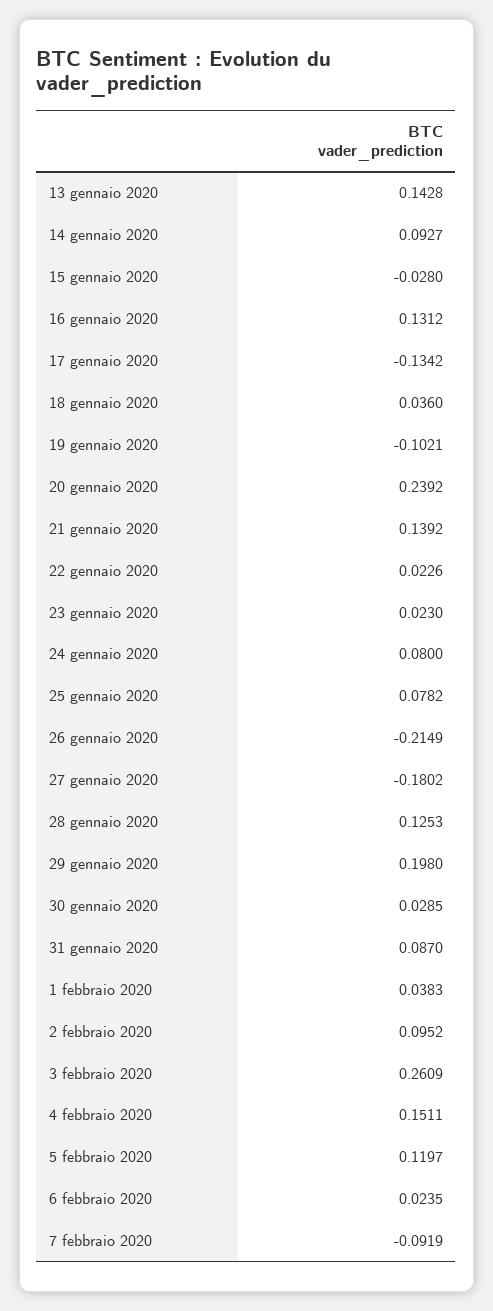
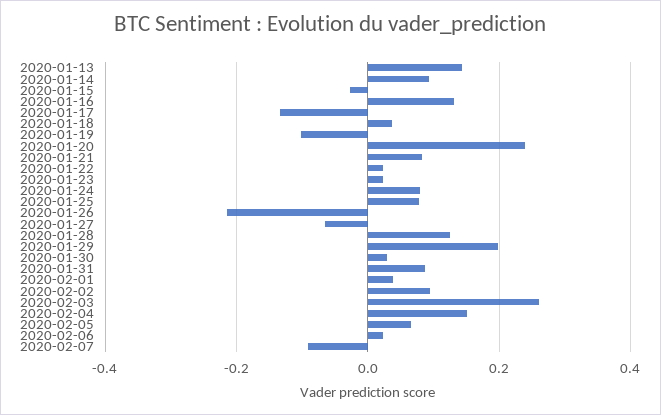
  {
    "13 gennaio 2020": 0.1428,
    "14 gennaio 2020": 0.0927,
    "15 gennaio 2020": -0.028,
    "16 gennaio 2020": 0.1312,
    "17 gennaio 2020": -0.1342,
    "18 gennaio 2020": 0.036,
    "19 gennaio 2020": -0.1021,
    "20 gennaio 2020": 0.2392,
-   "21 gennaio 2020": 0.1392,
+   "21 gennaio 2020": 0.08,
    "22 gennaio 2020": 0.0226,
    "23 gennaio 2020": 0.023,
    "24 gennaio 2020": 0.08,
    "25 gennaio 2020": 0.0782,
    "26 gennaio 2020": -0.2149,
-   "27 gennaio 2020": -0.1802,
+   "27 gennaio 2020": -0.06,
    "28 gennaio 2020": 0.1253,
    "29 gennaio 2020": 0.198,
    "30 gennaio 2020": 0.0285,
    "31 gennaio 2020": 0.087,
    "1 febbraio 2020": 0.0383,
    "2 febbraio 2020": 0.0952,
    "3 febbraio 2020": 0.2609,
    "4 febbraio 2020": 0.1511,
-   "5 febbraio 2020": 0.1197,
+   "5 febbraio 2020": 0.06,
    "6 febbraio 2020": 0.0235,
    "7 febbraio 2020": -0.0919
  }

